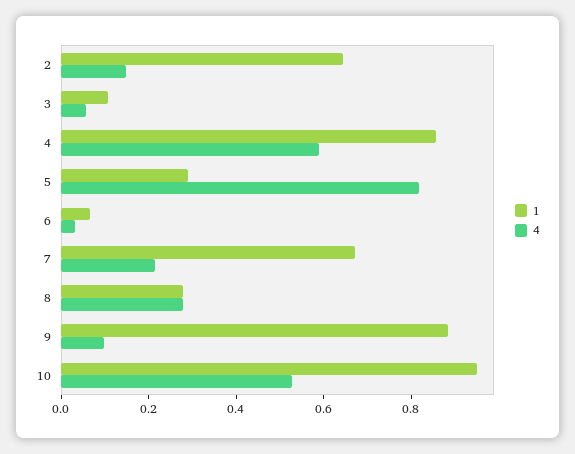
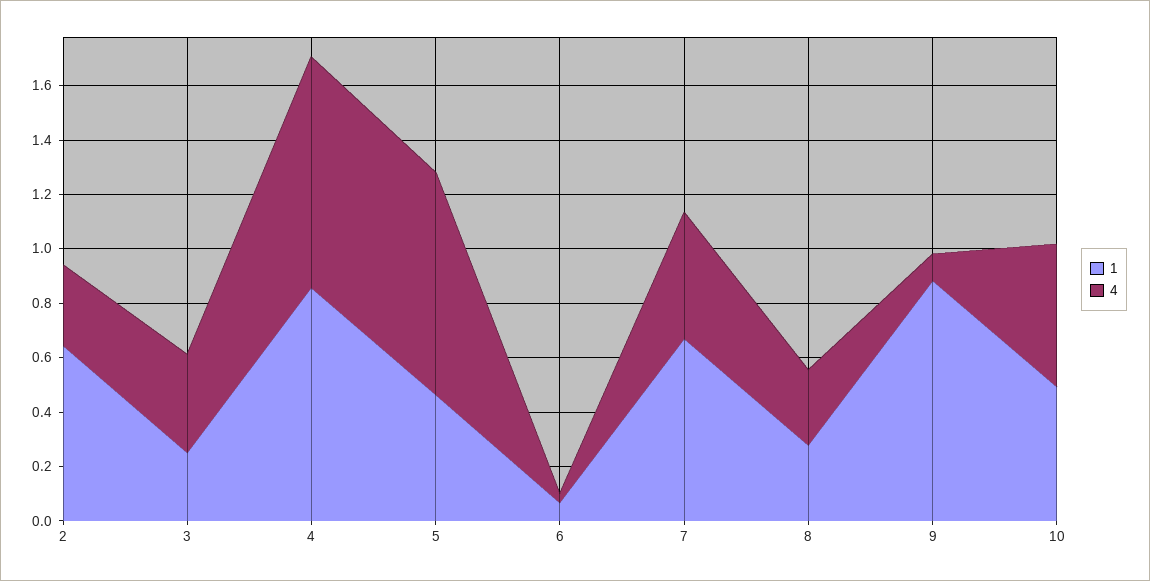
  {
    "1": {
      "2": 0.65,
-     "3": 0.1,
+     "3": 0.25,
      "4": 0.85,
-     "5": 0.3,
+     "5": 0.45,
      "6": 0.05,
      "7": 0.65,
      "8": 0.3,
      "9": 0.9,
-     "10": 0.95
+     "10": 0.5
    },
    "4": {
-     "2": 0.15,
+     "2": 0.3,
-     "3": 0.05,
+     "3": 0.35,
-     "4": 0.6,
+     "4": 0.85,
      "5": 0.8,
      "6": 0.05,
-     "7": 0.2,
+     "7": 0.45,
      "8": 0.3,
      "9": 0.1,
      "10": 0.55
    }
  }

